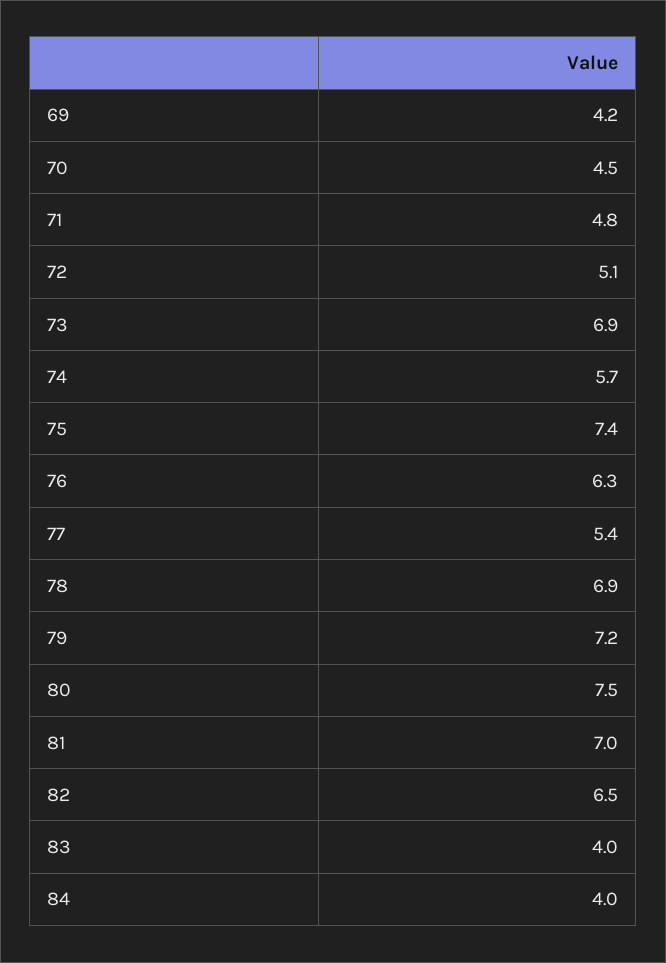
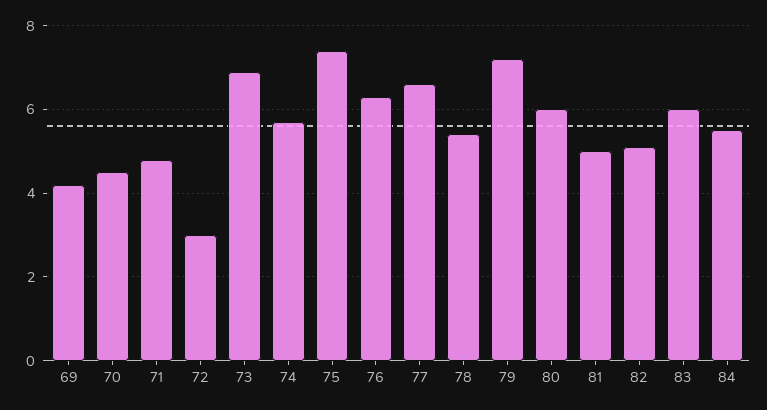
  {
    "69": 4.2,
    "70": 4.5,
    "71": 4.8,
-   "72": 5.1,
+   "72": 3,
    "73": 6.9,
    "74": 5.7,
    "75": 7.4,
    "76": 6.3,
-   "77": 5.4,
+   "77": 6.5,
-   "78": 6.9,
+   "78": 5.5,
    "79": 7.2,
-   "80": 7.5,
+   "80": 6,
-   "81": 7,
+   "81": 5,
-   "82": 6.5,
+   "82": 5,
-   "83": 4,
+   "83": 6,
-   "84": 4
+   "84": 5.5
  }

